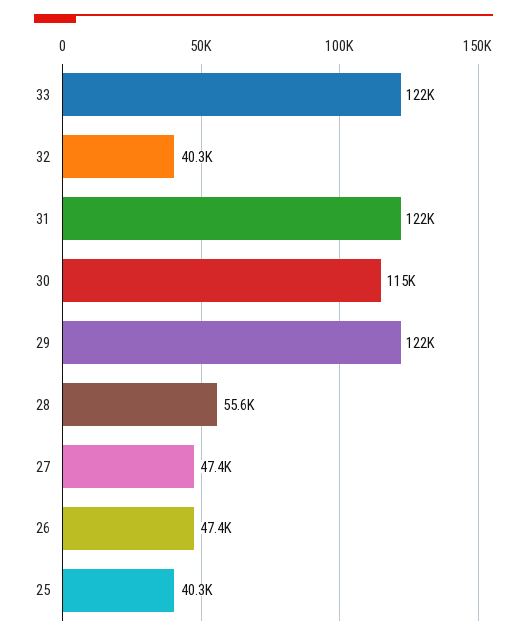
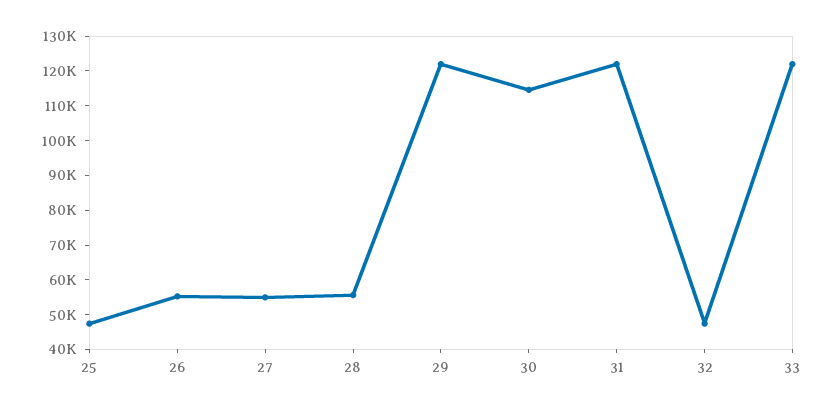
  {
    "33": 122000,
-   "32": 40300,
+   "32": 47500,
    "31": 122000,
    "30": 115000,
    "29": 122000,
    "28": 55600,
-   "27": 47400,
+   "27": 55000,
-   "26": 47400,
+   "26": 55000,
-   "25": 40300
+   "25": 47500
  }

